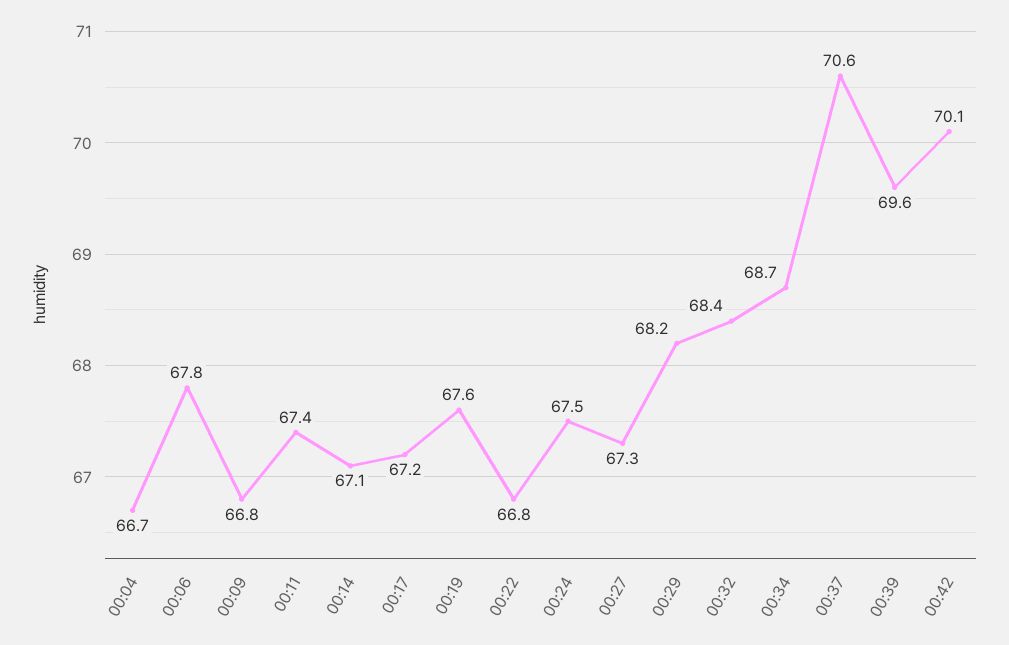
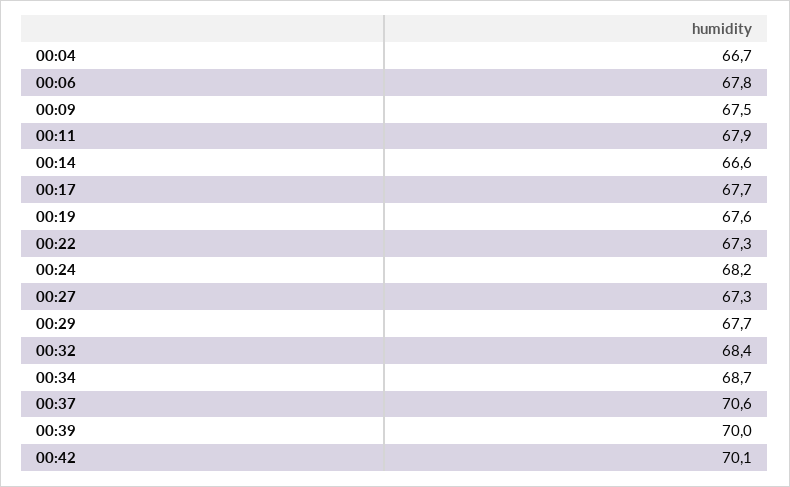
  {
    "00:04": 66.7,
    "00:06": 67.8,
-   "00:09": 66.8,
+   "00:09": 67.5,
-   "00:11": 67.4,
+   "00:11": 67.9,
-   "00:14": 67.1,
+   "00:14": 66.6,
-   "00:17": 67.2,
+   "00:17": 67.7,
    "00:19": 67.6,
-   "00:22": 66.8,
+   "00:22": 67.3,
-   "00:24": 67.5,
+   "00:24": 68.2,
    "00:27": 67.3,
-   "00:29": 68.2,
+   "00:29": 67.7,
    "00:32": 68.4,
    "00:34": 68.7,
    "00:37": 70.6,
-   "00:39": 69.6,
+   "00:39": 70,
    "00:42": 70.1
  }

